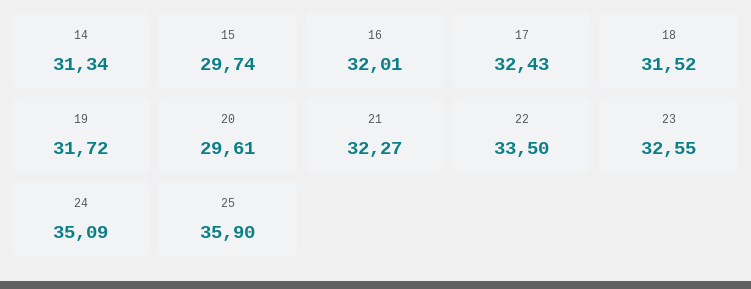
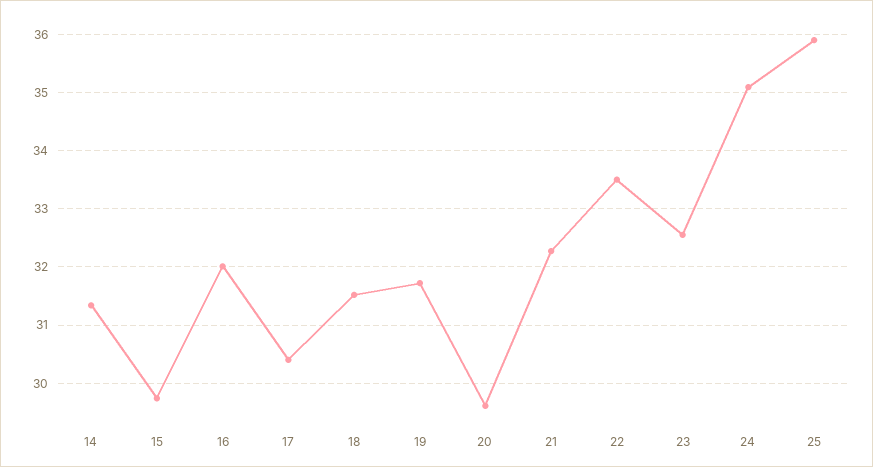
  {
    "14": 31.34,
    "15": 29.74,
    "16": 32.01,
-   "17": 32.43,
+   "17": 30.4,
    "18": 31.52,
    "19": 31.72,
    "20": 29.61,
    "21": 32.27,
    "22": 33.5,
    "23": 32.55,
    "24": 35.09,
    "25": 35.9
  }

